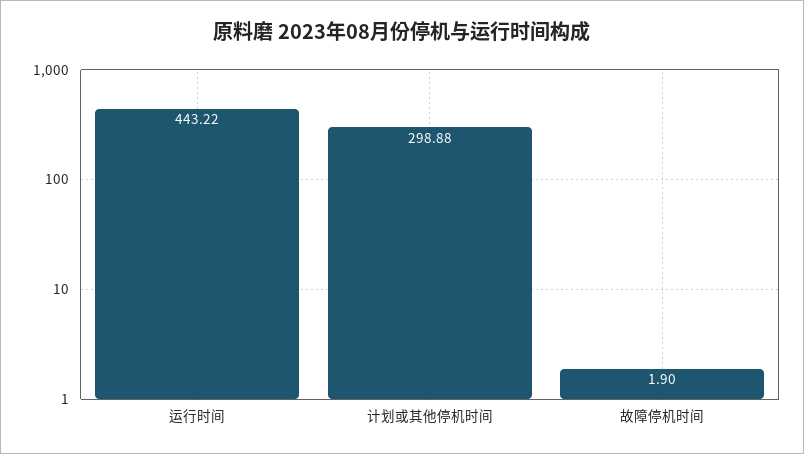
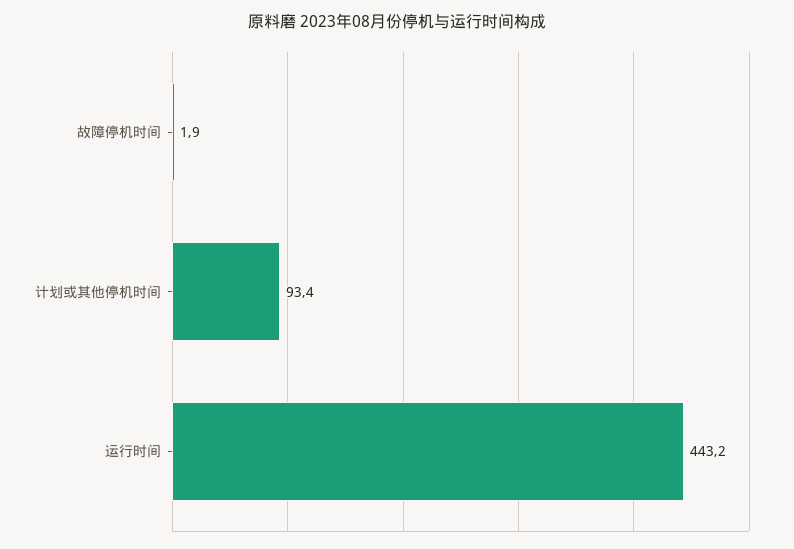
  {
    "运行时间": 443.22,
-   "计划或其他停机时间": 298.88,
+   "计划或其他停机时间": 93.4,
    "故障停机时间": 1.9
  }

